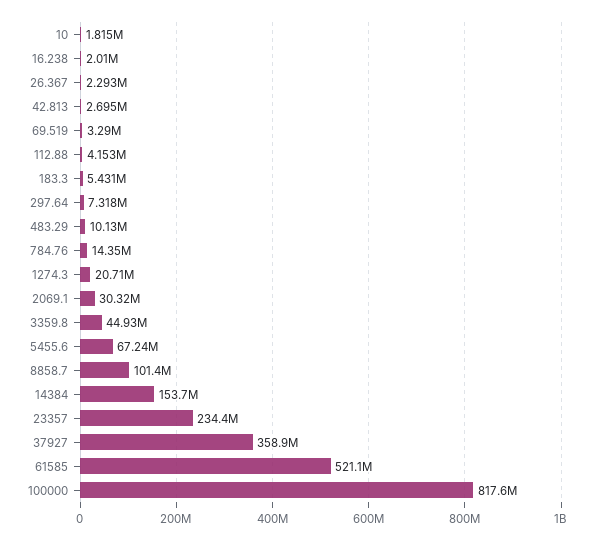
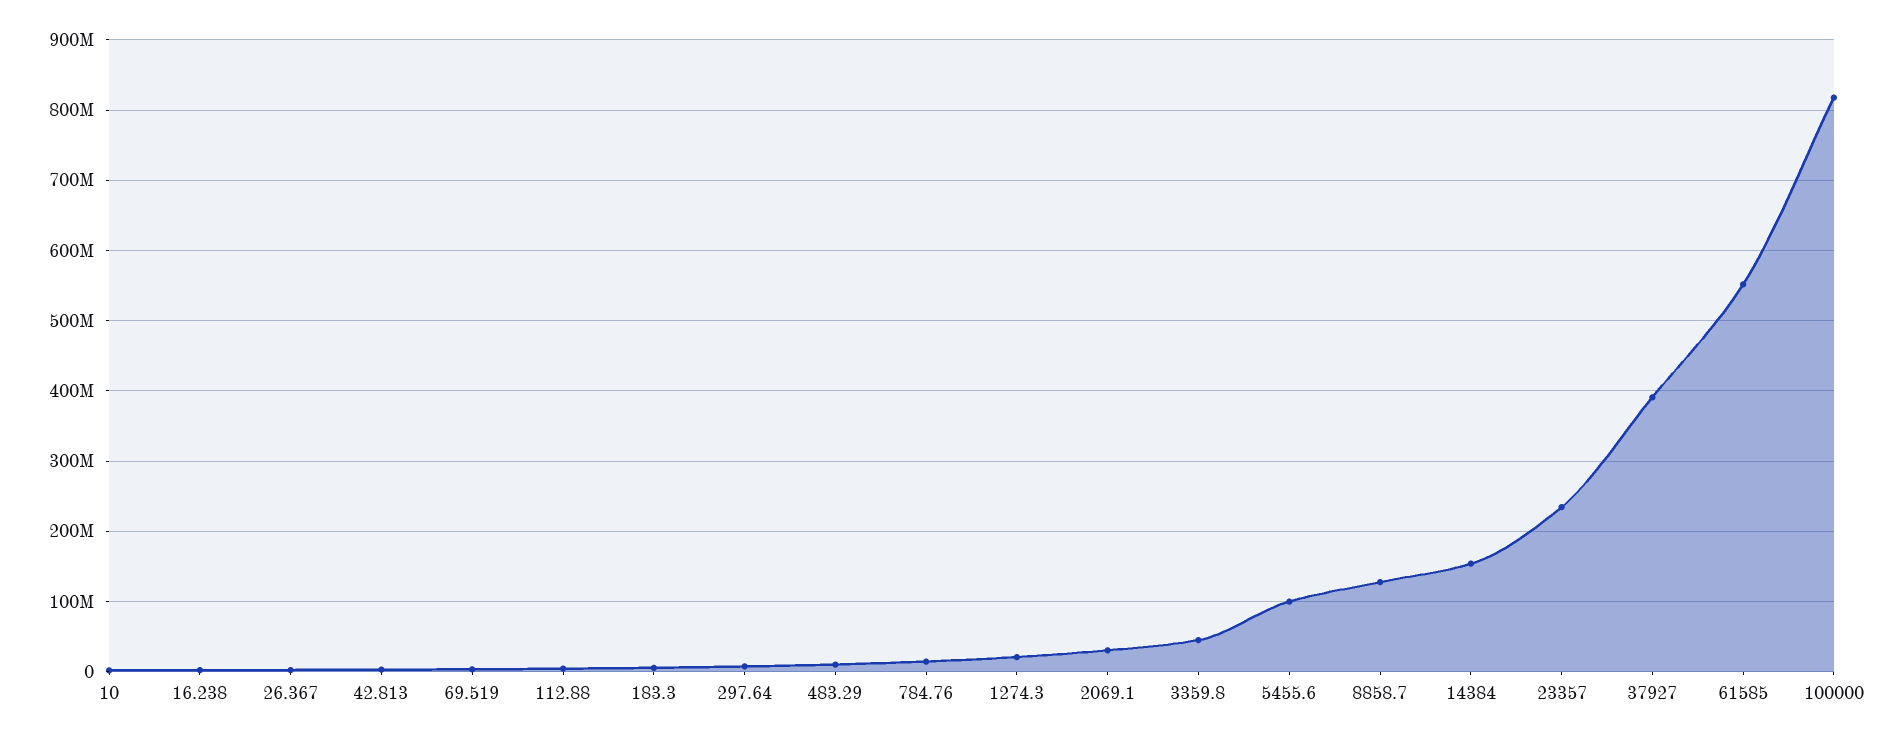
  {
    "10": 1815000,
    "16.238": 2010000,
    "26.367": 2293000,
    "42.813": 2695000,
    "69.519": 3290000,
    "112.88": 4153000,
    "183.3": 5431000,
    "297.64": 7318000,
    "483.29": 10130000,
    "784.76": 14350000,
    "1274.3": 20710000,
    "2069.1": 30320000,
    "3359.8": 44930000,
-   "5455.6": 67240000,
+   "5455.6": 100000000,
-   "8858.7": 101400000,
+   "8858.7": 130000000,
    "14384": 153700000,
    "23357": 234400000,
-   "37927": 358900000,
+   "37927": 390000000,
-   "61585": 521100000,
+   "61585": 550000000,
    "100000": 817600000
  }

